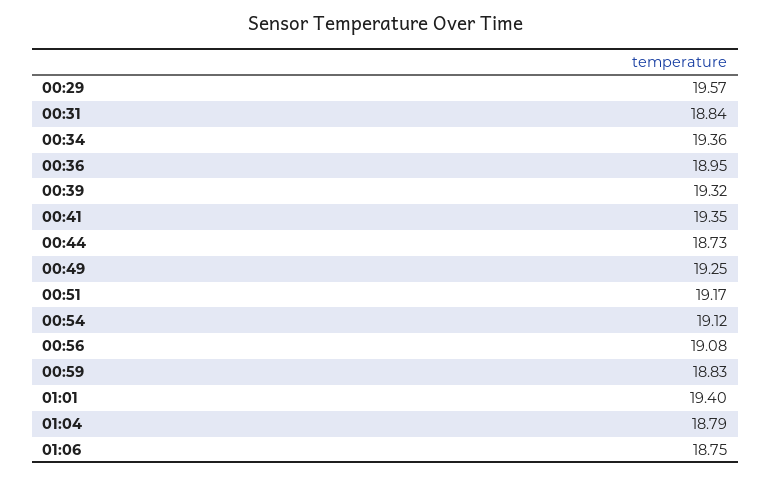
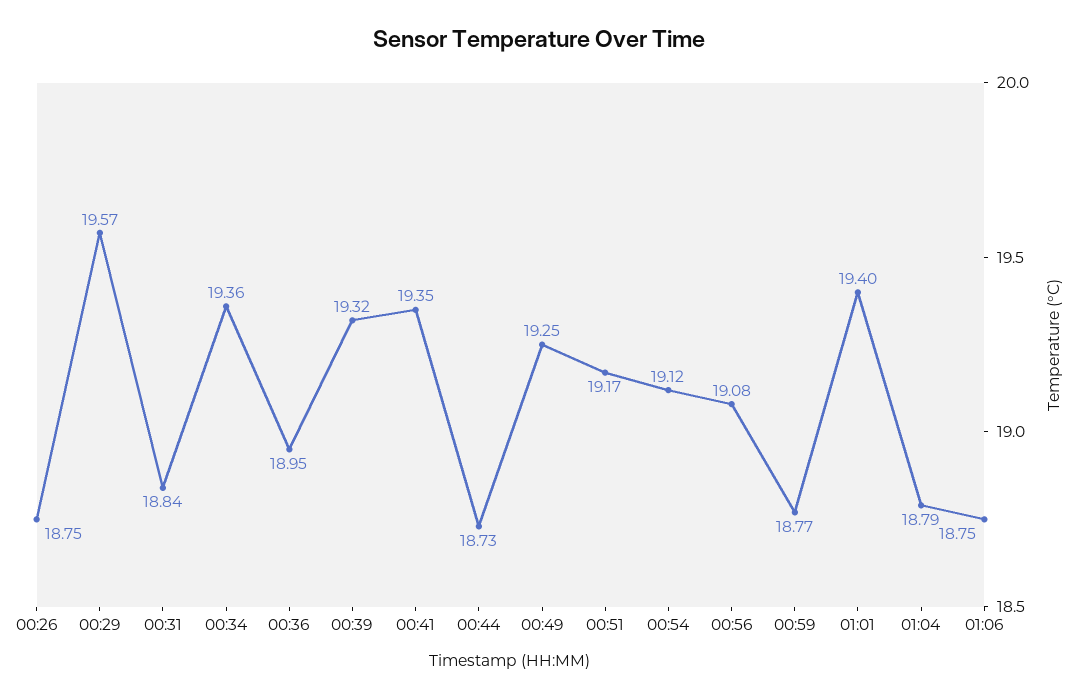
  {
    "00:29": 19.57,
    "00:31": 18.84,
    "00:34": 19.36,
    "00:36": 18.95,
    "00:39": 19.32,
    "00:41": 19.35,
    "00:44": 18.73,
    "00:49": 19.25,
    "00:51": 19.17,
    "00:54": 19.12,
    "00:56": 19.08,
-   "00:59": 18.83,
+   "00:59": 18.77,
    "01:01": 19.4,
    "01:04": 18.79,
-   "01:06": 18.75
+   "01:06": 18.75,
+   "00:26": 18.75
  }

